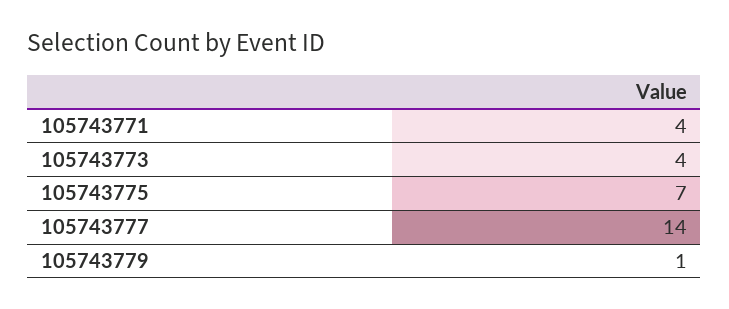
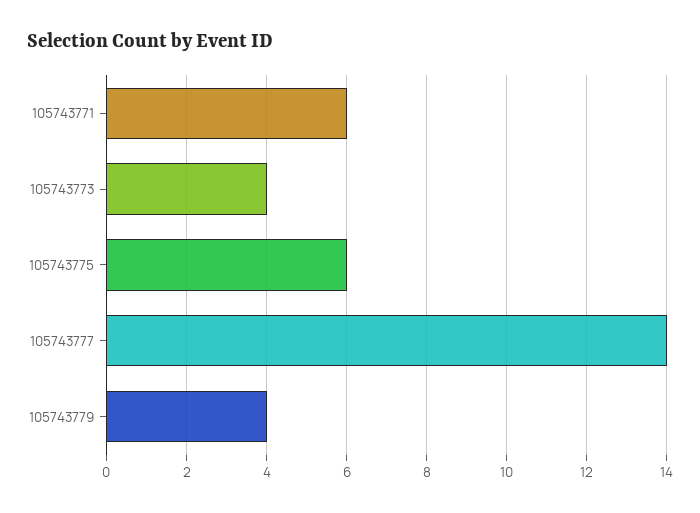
  {
-   "105743771": 4,
+   "105743771": 6,
    "105743773": 4,
-   "105743775": 7,
+   "105743775": 6,
    "105743777": 14,
-   "105743779": 1
+   "105743779": 4
  }

